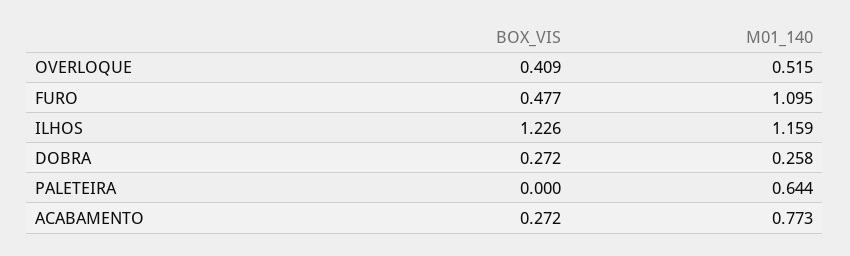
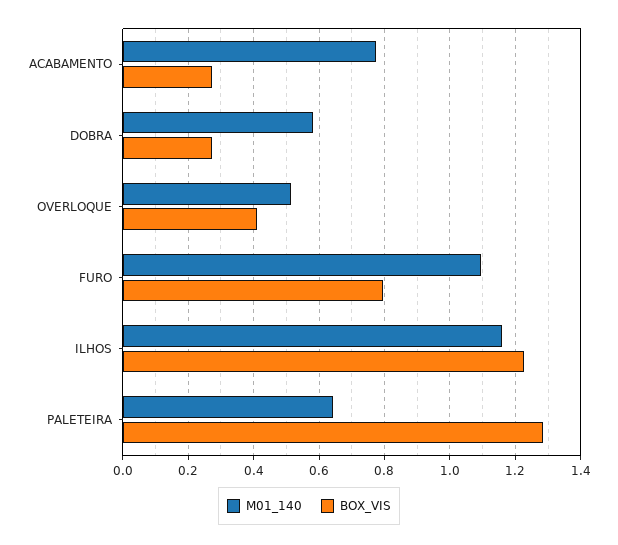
  {
    "BOX_VIS": {
      "OVERLOQUE": 0.409,
-     "FURO": 0.477,
+     "FURO": 0.8,
      "ILHOS": 1.226,
      "DOBRA": 0.272,
-     "PALETEIRA": 0,
+     "PALETEIRA": 1.28,
      "ACABAMENTO": 0.272
    },
    "M01_140": {
      "OVERLOQUE": 0.515,
      "FURO": 1.095,
      "ILHOS": 1.159,
-     "DOBRA": 0.258,
+     "DOBRA": 0.58,
      "PALETEIRA": 0.644,
      "ACABAMENTO": 0.773
    }
  }

